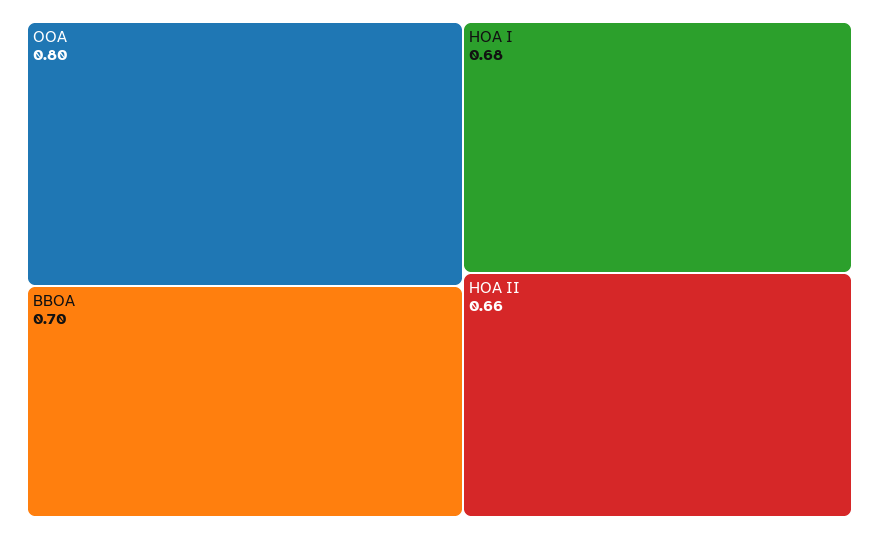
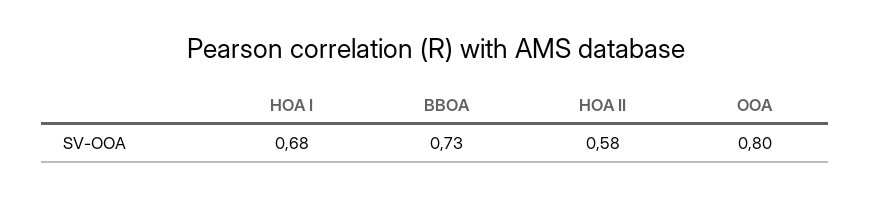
  {
    "OOA": 0.8,
-   "BBOA": 0.7,
+   "BBOA": 0.73,
    "HOA I": 0.68,
-   "HOA II": 0.66
+   "HOA II": 0.58
  }

